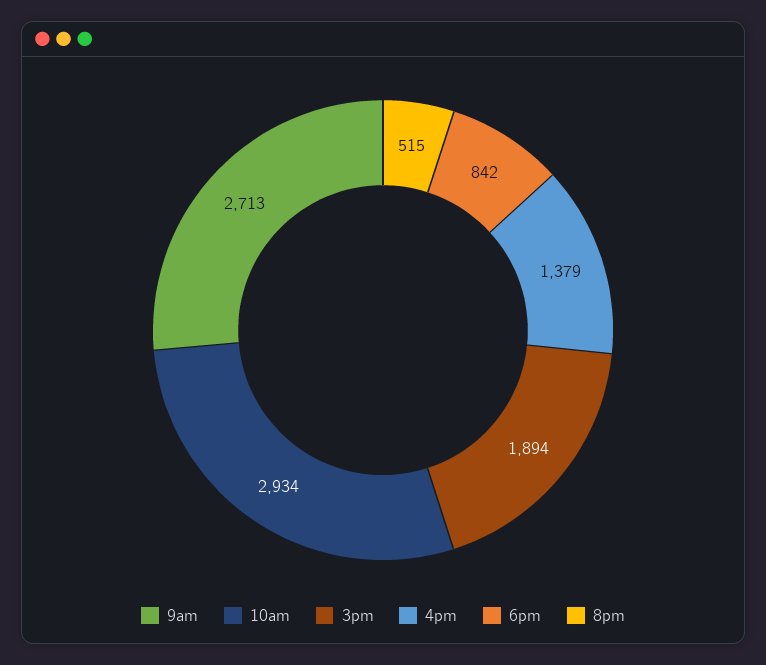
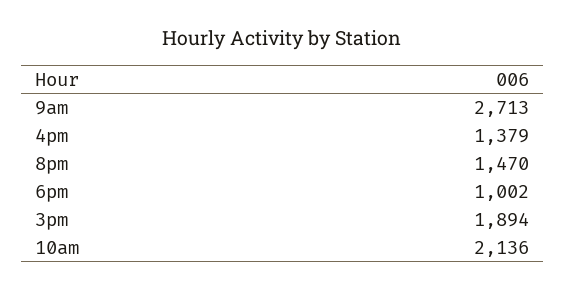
  {
    "9am": 2713,
-   "10am": 2934,
+   "10am": 2136,
    "3pm": 1894,
    "4pm": 1379,
-   "6pm": 842,
+   "6pm": 1002,
-   "8pm": 515
+   "8pm": 1470
  }

